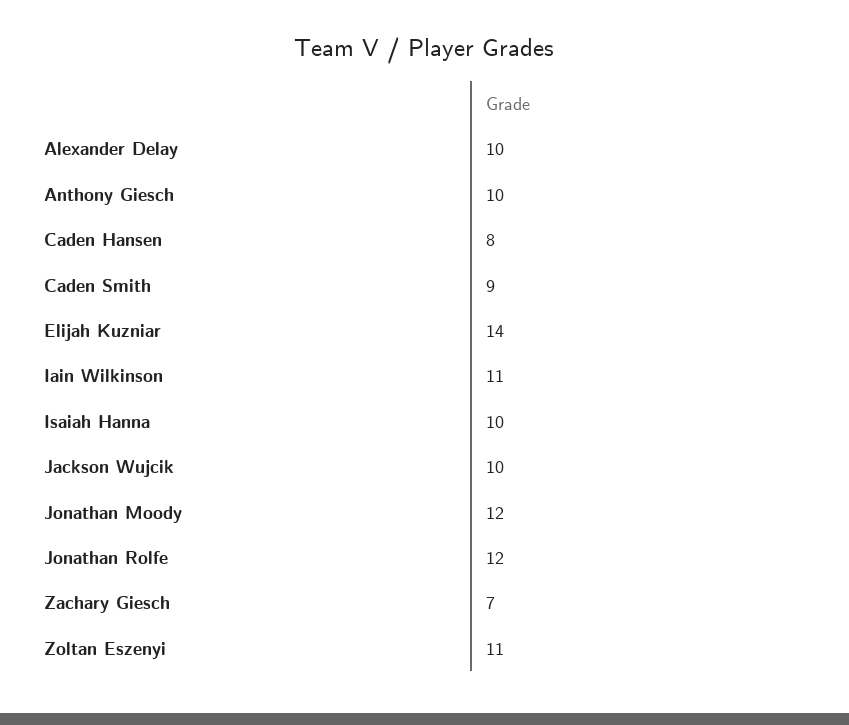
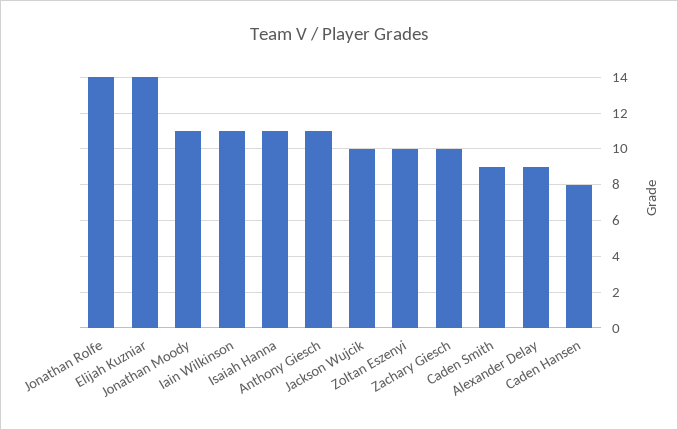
  {
-   "Alexander Delay": 10,
+   "Alexander Delay": 9,
-   "Anthony Giesch": 10,
+   "Anthony Giesch": 11,
    "Caden Hansen": 8,
    "Caden Smith": 9,
    "Elijah Kuzniar": 14,
    "Iain Wilkinson": 11,
-   "Isaiah Hanna": 10,
+   "Isaiah Hanna": 11,
    "Jackson Wujcik": 10,
-   "Jonathan Moody": 12,
+   "Jonathan Moody": 11,
-   "Jonathan Rolfe": 12,
+   "Jonathan Rolfe": 14,
-   "Zachary Giesch": 7,
+   "Zachary Giesch": 10,
-   "Zoltan Eszenyi": 11
+   "Zoltan Eszenyi": 10
  }

